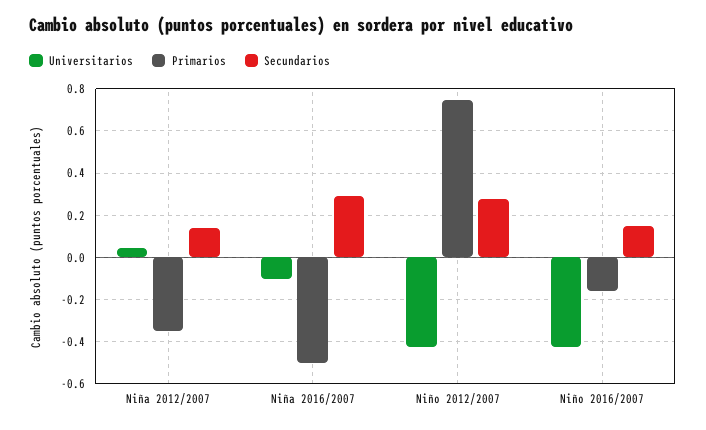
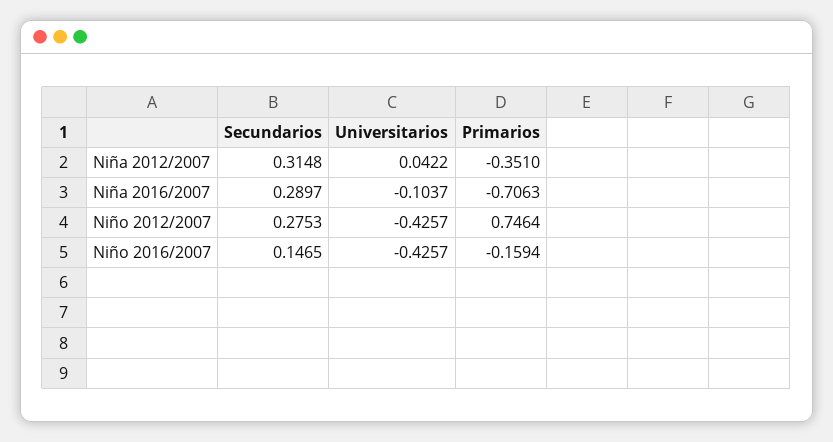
  {
    "Universitarios": {
      "Niña 2012/2007": 0.0422,
      "Niña 2016/2007": -0.1037,
      "Niño 2012/2007": -0.4257,
      "Niño 2016/2007": -0.4257
    },
    "Primarios": {
      "Niña 2012/2007": -0.351,
-     "Niña 2016/2007": -0.5,
+     "Niña 2016/2007": -0.7063,
      "Niño 2012/2007": 0.7464,
      "Niño 2016/2007": -0.1594
    },
    "Secundarios": {
-     "Niña 2012/2007": 0.15,
+     "Niña 2012/2007": 0.3148,
      "Niña 2016/2007": 0.2897,
      "Niño 2012/2007": 0.2753,
      "Niño 2016/2007": 0.1465
    }
  }

